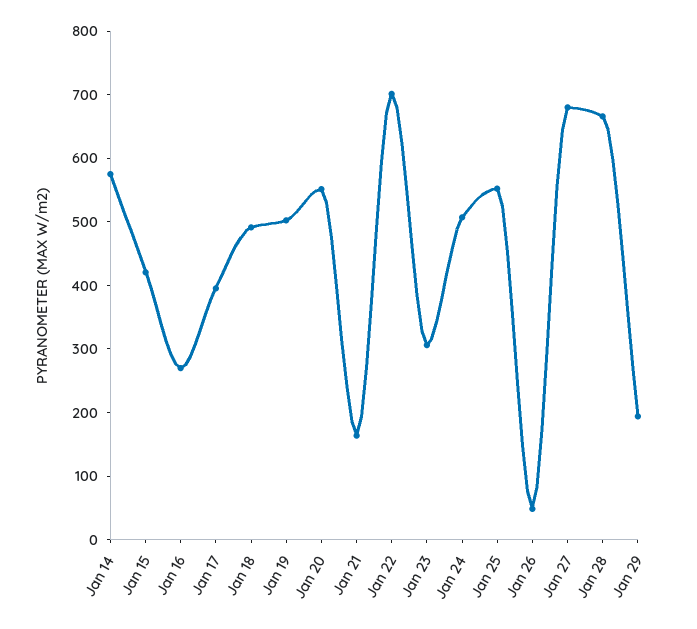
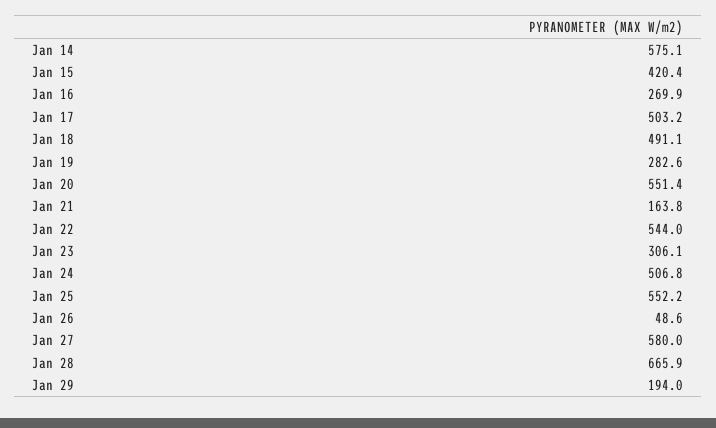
  {
    "Jan 14": 575.1,
    "Jan 15": 420.4,
    "Jan 16": 269.9,
-   "Jan 17": 400,
+   "Jan 17": 503.2,
    "Jan 18": 491.1,
-   "Jan 19": 500,
+   "Jan 19": 282.6,
    "Jan 20": 551.4,
    "Jan 21": 163.8,
-   "Jan 22": 700,
+   "Jan 22": 544,
    "Jan 23": 306.1,
    "Jan 24": 506.8,
    "Jan 25": 552.2,
    "Jan 26": 48.6,
-   "Jan 27": 680,
+   "Jan 27": 580,
    "Jan 28": 665.9,
    "Jan 29": 194
  }

